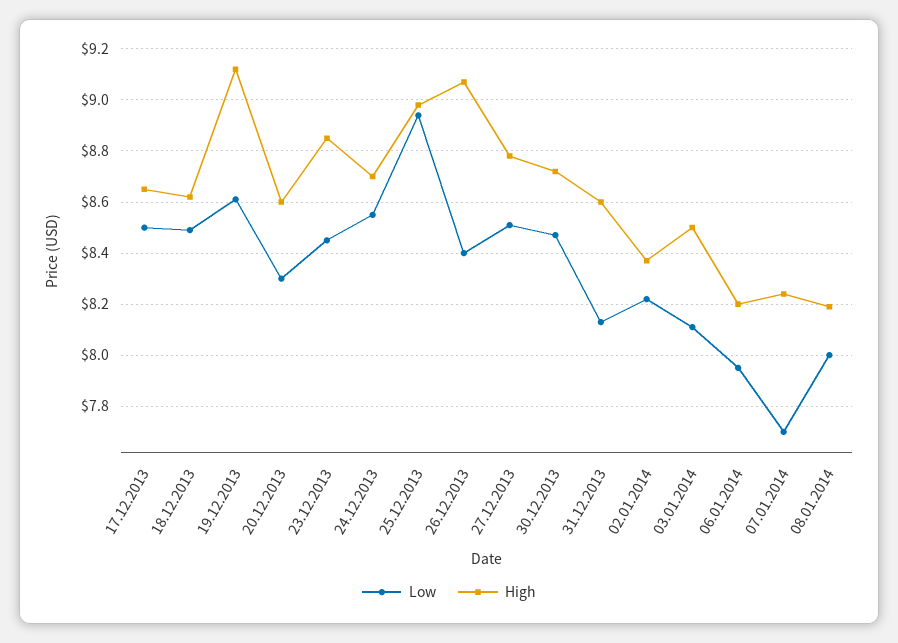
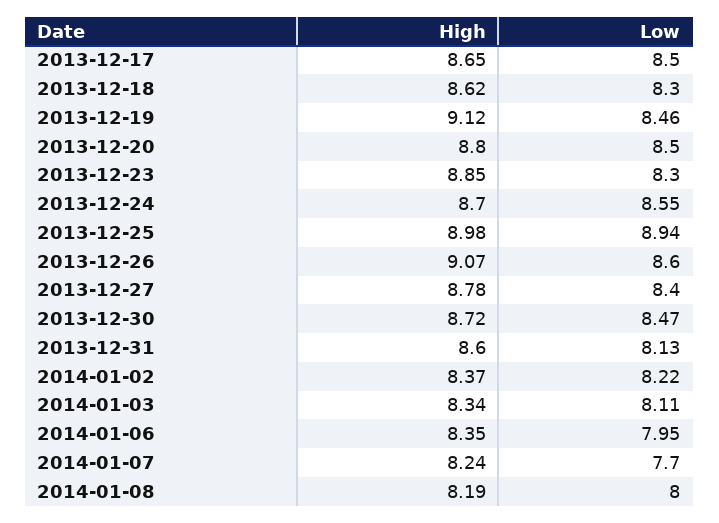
  {
    "Low": {
      "17.12.2013": 8.5,
-     "18.12.2013": 8.5,
+     "18.12.2013": 8.3,
-     "19.12.2013": 8.6,
+     "19.12.2013": 8.46,
-     "20.12.2013": 8.3,
+     "20.12.2013": 8.5,
-     "23.12.2013": 8.45,
+     "23.12.2013": 8.3,
      "24.12.2013": 8.55,
      "25.12.2013": 8.94,
-     "26.12.2013": 8.4,
+     "26.12.2013": 8.6,
-     "27.12.2013": 8.5,
+     "27.12.2013": 8.4,
      "30.12.2013": 8.47,
      "31.12.2013": 8.13,
      "02.01.2014": 8.22,
      "03.01.2014": 8.11,
      "06.01.2014": 7.95,
      "07.01.2014": 7.7,
      "08.01.2014": 8
    },
    "High": {
      "17.12.2013": 8.65,
      "18.12.2013": 8.62,
      "19.12.2013": 9.12,
-     "20.12.2013": 8.6,
+     "20.12.2013": 8.8,
      "23.12.2013": 8.85,
      "24.12.2013": 8.7,
      "25.12.2013": 8.98,
      "26.12.2013": 9.07,
      "27.12.2013": 8.78,
      "30.12.2013": 8.72,
      "31.12.2013": 8.6,
      "02.01.2014": 8.37,
-     "03.01.2014": 8.5,
+     "03.01.2014": 8.34,
-     "06.01.2014": 8.2,
+     "06.01.2014": 8.35,
      "07.01.2014": 8.24,
      "08.01.2014": 8.19
    }
  }

